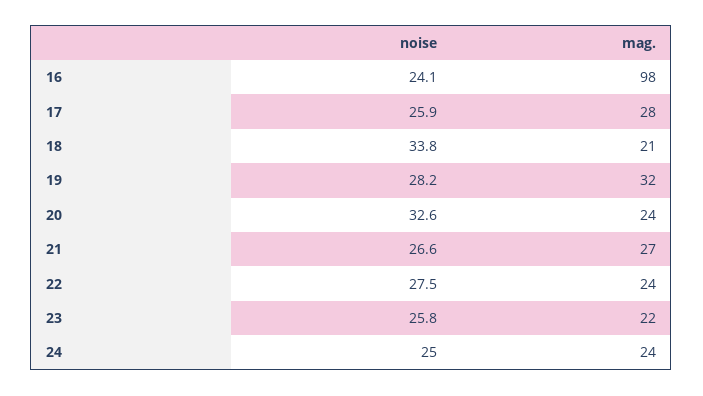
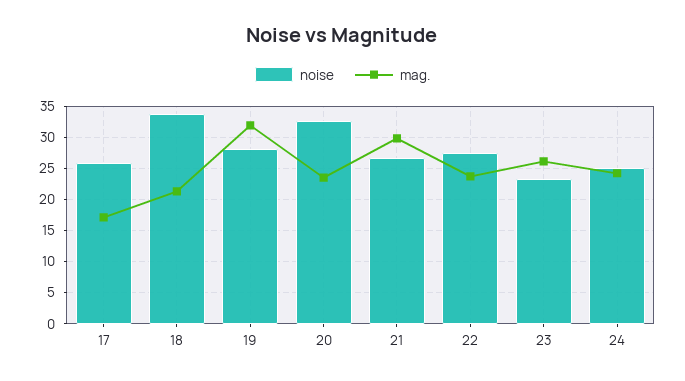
  {
    "noise": {
-     "16": 24.1,
      "17": 25.9,
      "18": 33.8,
      "19": 28.2,
      "20": 32.6,
      "21": 26.6,
      "22": 27.5,
-     "23": 25.8,
+     "23": 23,
      "24": 25
    },
    "mag.": {
-     "16": 98,
-     "17": 28,
+     "17": 17,
      "18": 21,
      "19": 32,
      "20": 24,
-     "21": 27,
+     "21": 30,
      "22": 24,
-     "23": 22,
+     "23": 26,
      "24": 24
    }
  }

